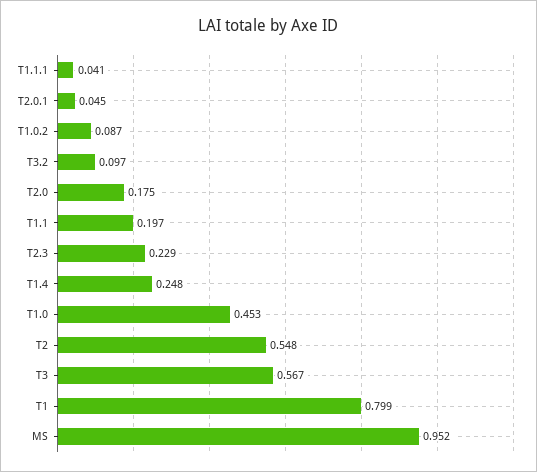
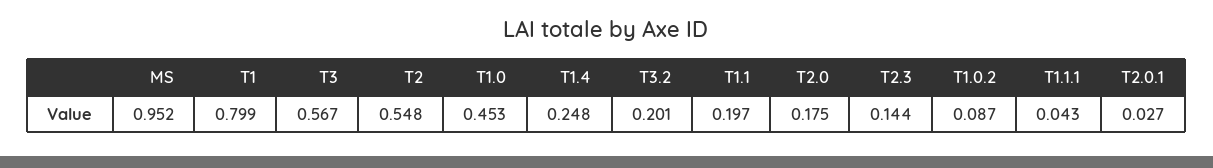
  {
-   "T1.1.1": 0.041,
+   "T1.1.1": 0.043,
-   "T2.0.1": 0.045,
+   "T2.0.1": 0.027,
    "T1.0.2": 0.087,
-   "T3.2": 0.097,
+   "T3.2": 0.201,
    "T2.0": 0.175,
    "T1.1": 0.197,
-   "T2.3": 0.229,
+   "T2.3": 0.144,
    "T1.4": 0.248,
    "T1.0": 0.453,
    "T2": 0.548,
    "T3": 0.567,
    "T1": 0.799,
    "MS": 0.952
  }

